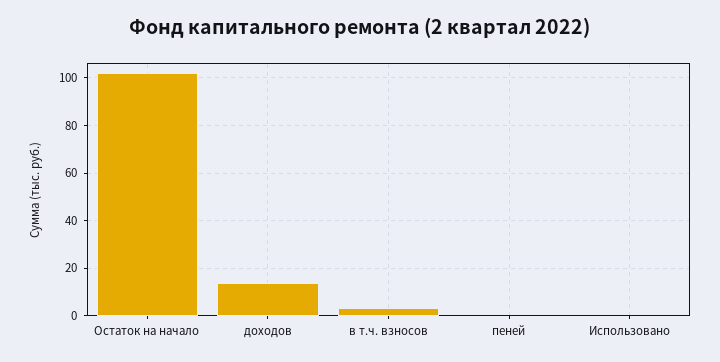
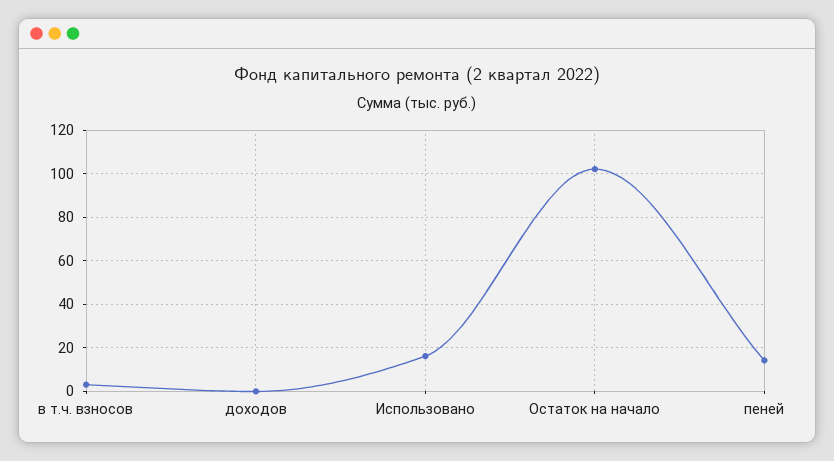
  {
    "Остаток на начало": 100,
-   "доходов": 15,
+   "доходов": 0,
    "в т.ч. взносов": 5,
-   "пеней": 0,
+   "пеней": 15,
-   "Использовано": 0
+   "Использовано": 15
  }

